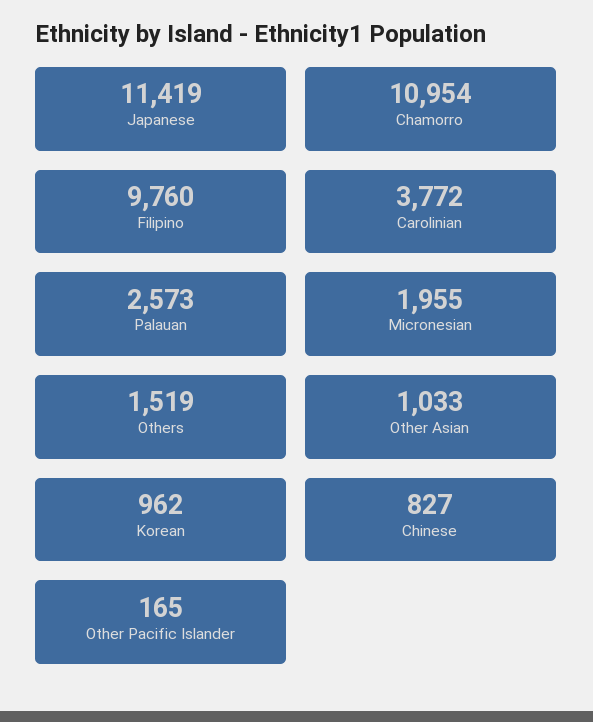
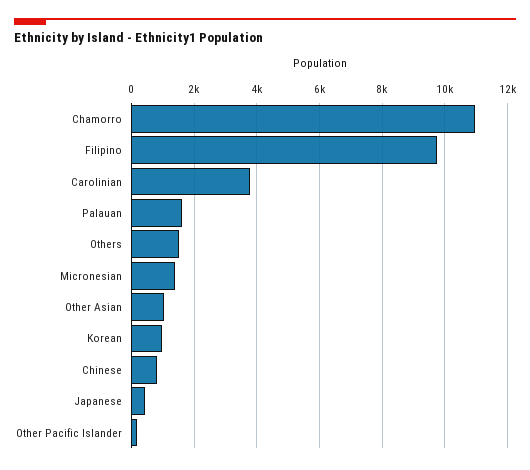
  {
-   "Japanese": 11419,
+   "Japanese": 400,
    "Chamorro": 10954,
    "Filipino": 9760,
    "Carolinian": 3772,
-   "Palauan": 2573,
+   "Palauan": 1600,
-   "Micronesian": 1955,
+   "Micronesian": 1400,
    "Others": 1519,
    "Other Asian": 1033,
    "Korean": 962,
    "Chinese": 827,
    "Other Pacific Islander": 165
  }

